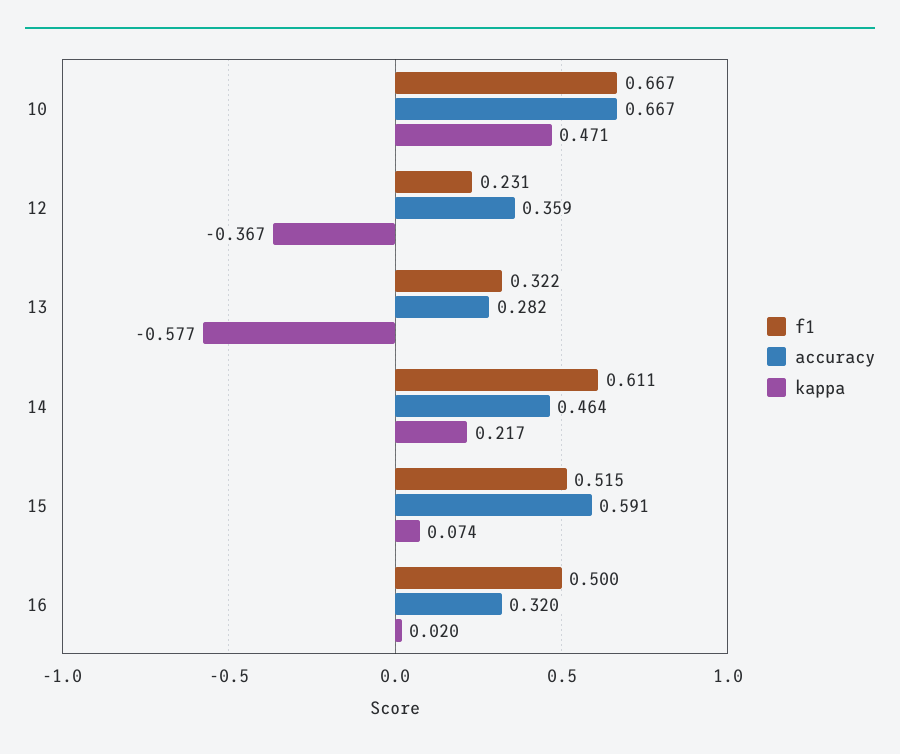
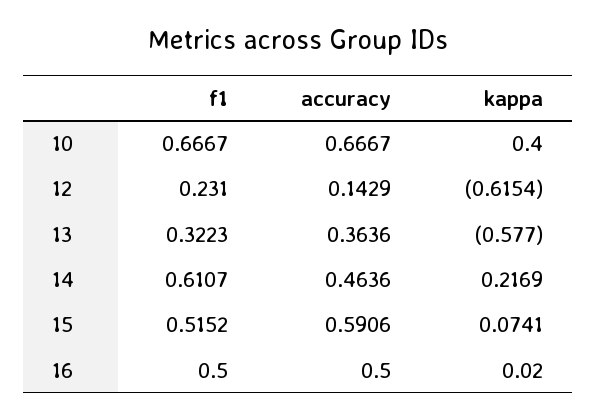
  {
    "f1": {
      "10": 0.6667,
      "12": 0.231,
      "13": 0.3223,
      "14": 0.6107,
      "15": 0.5152,
      "16": 0.5
    },
    "accuracy": {
      "10": 0.6667,
-     "12": 0.359,
+     "12": 0.1429,
-     "13": 0.282,
+     "13": 0.3636,
      "14": 0.4636,
      "15": 0.5906,
-     "16": 0.32
+     "16": 0.5
    },
    "kappa": {
-     "10": 0.471,
+     "10": 0.4,
-     "12": -0.367,
+     "12": -0.6154,
      "13": -0.577,
      "14": 0.2169,
      "15": 0.0741,
      "16": 0.02
    }
  }

